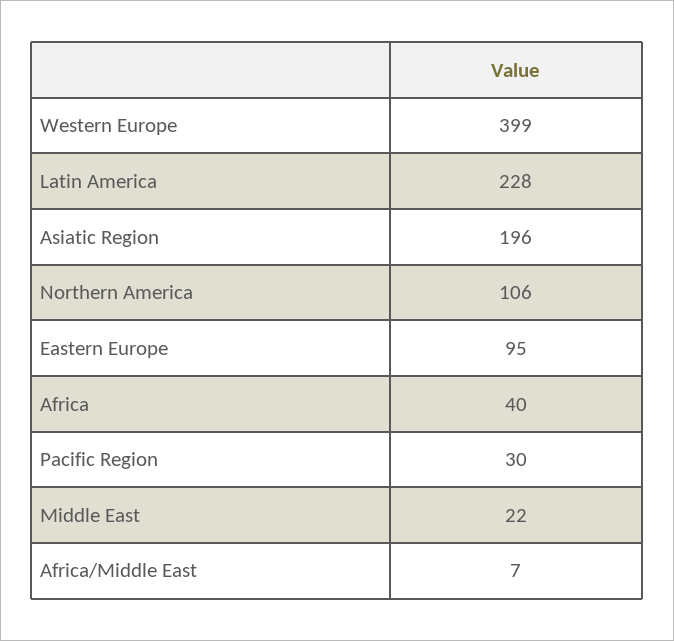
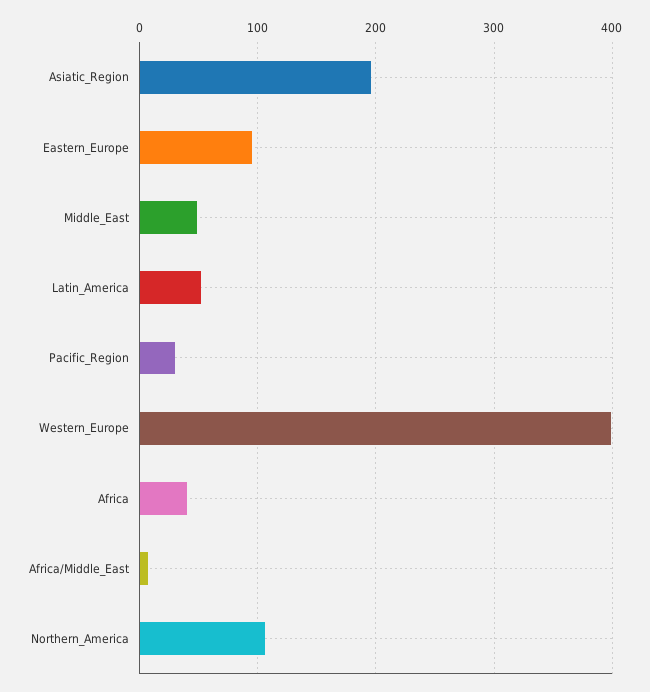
  {
    "Western Europe": 399,
-   "Latin America": 228,
+   "Latin America": 50,
    "Asiatic Region": 196,
    "Northern America": 106,
    "Eastern Europe": 95,
    "Africa": 40,
    "Pacific Region": 30,
-   "Middle East": 22,
+   "Middle East": 50,
    "Africa/Middle East": 7
  }

